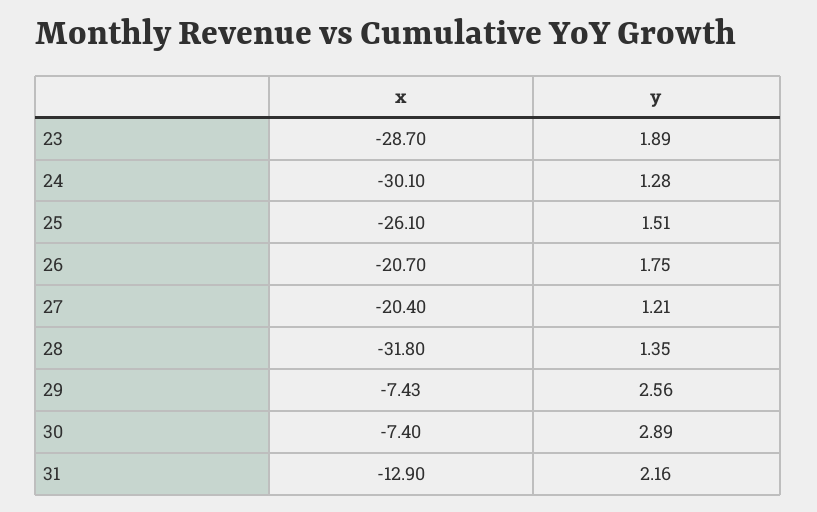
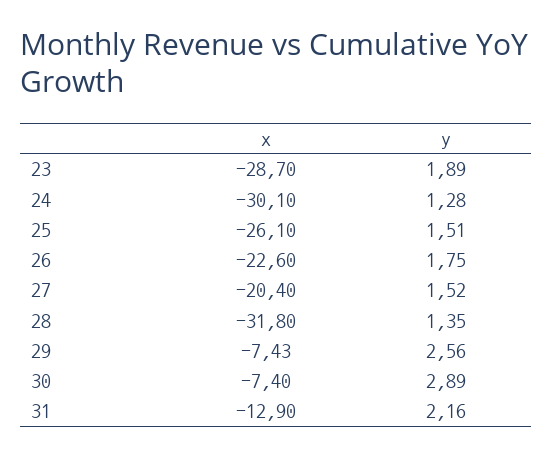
  {
    "x": {
      "23": -28.7,
      "24": -30.1,
      "25": -26.1,
-     "26": -20.7,
+     "26": -22.6,
      "27": -20.4,
      "28": -31.8,
      "29": -7.43,
      "30": -7.4,
      "31": -12.9
    },
    "y": {
      "23": 1.89,
      "24": 1.28,
      "25": 1.51,
      "26": 1.75,
-     "27": 1.21,
+     "27": 1.52,
      "28": 1.35,
      "29": 2.56,
      "30": 2.89,
      "31": 2.16
    }
  }

